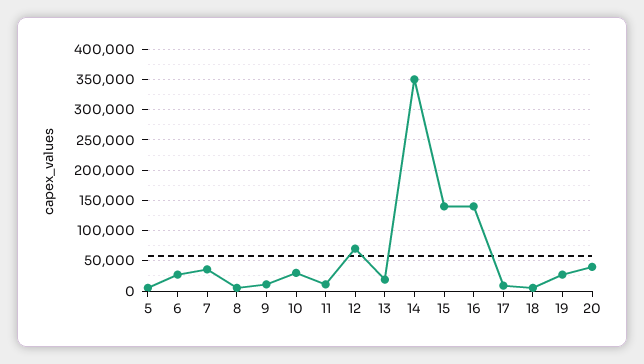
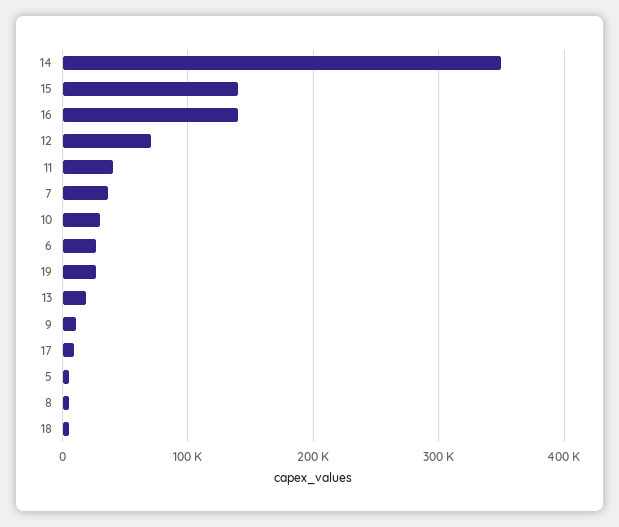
  {
    "5": 10000,
    "6": 30000,
    "7": 40000,
    "8": 10000,
    "9": 10000,
    "10": 30000,
-   "11": 10000,
+   "11": 40000,
    "12": 70000,
    "13": 20000,
    "14": 350000,
    "15": 140000,
    "16": 140000,
    "17": 10000,
    "18": 10000,
-   "19": 30000,
+   "19": 30000
-   "20": 40000
  }

